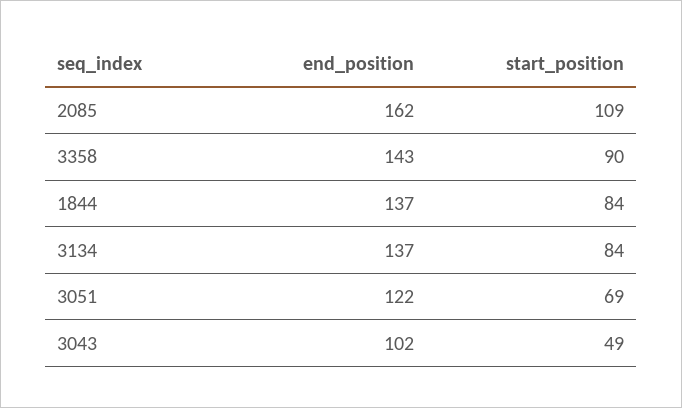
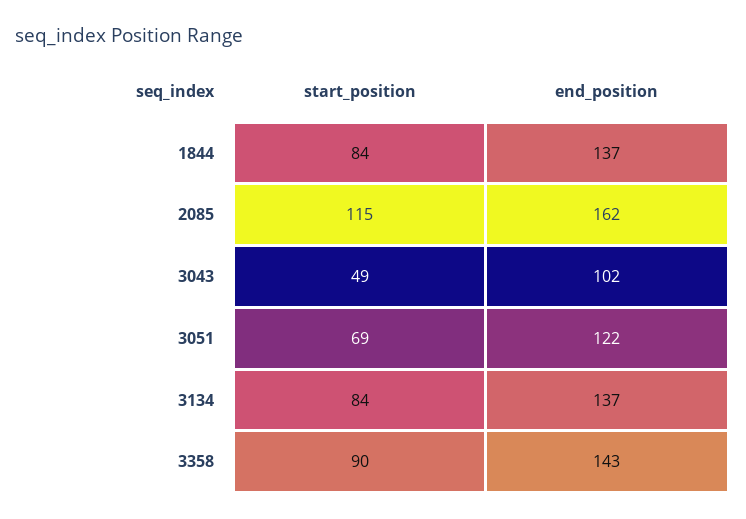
  {
    "end_position": {
      "2085": 162,
      "3358": 143,
      "1844": 137,
      "3134": 137,
      "3051": 122,
      "3043": 102
    },
    "start_position": {
-     "2085": 109,
+     "2085": 115,
      "3358": 90,
      "1844": 84,
      "3134": 84,
      "3051": 69,
      "3043": 49
    }
  }

